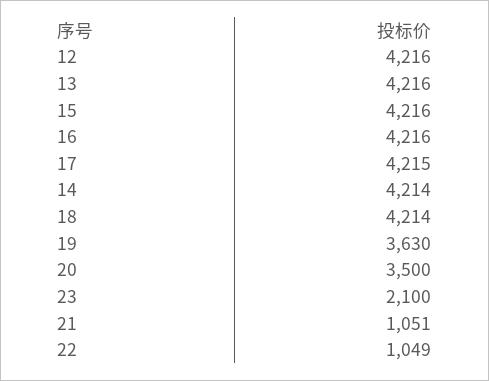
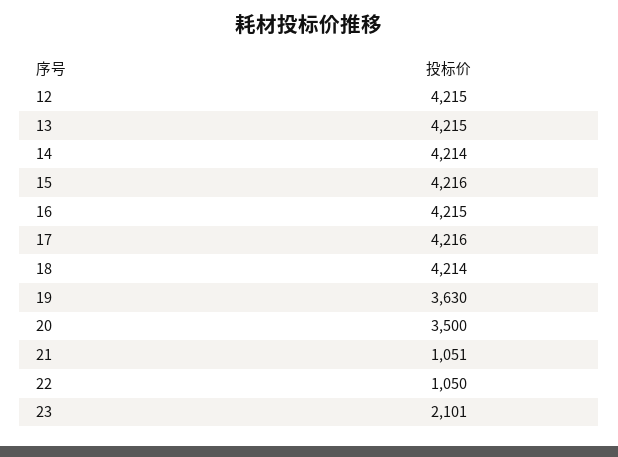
  {
-   "12": 4216,
+   "12": 4215,
-   "13": 4216,
+   "13": 4215,
    "15": 4216,
-   "16": 4216,
+   "16": 4215,
-   "17": 4215,
+   "17": 4216,
    "14": 4214,
    "18": 4214,
    "19": 3630,
    "20": 3500,
-   "23": 2100,
+   "23": 2101,
    "21": 1051,
-   "22": 1049
+   "22": 1050
  }

